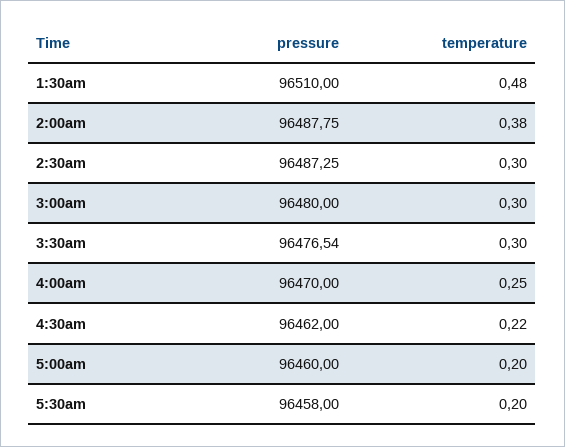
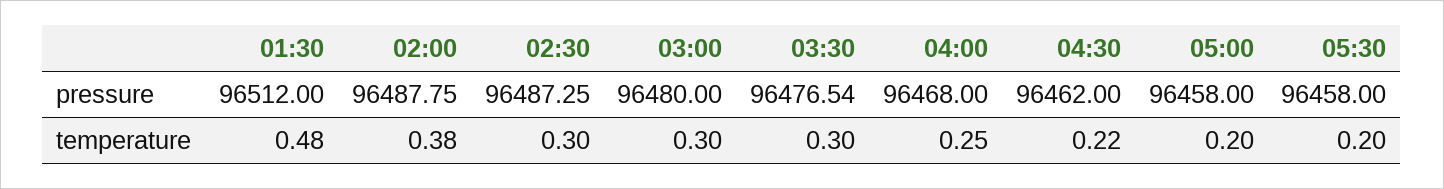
  {
    "pressure": {
-     "1:30am": 96510,
+     "1:30am": 96512,
      "2:00am": 96487.75,
      "2:30am": 96487.25,
      "3:00am": 96480,
      "3:30am": 96476.54,
-     "4:00am": 96470,
+     "4:00am": 96468,
      "4:30am": 96462,
-     "5:00am": 96460,
+     "5:00am": 96458,
      "5:30am": 96458
    },
    "temperature": {
      "1:30am": 0.48,
      "2:00am": 0.38,
      "2:30am": 0.3,
      "3:00am": 0.3,
      "3:30am": 0.3,
      "4:00am": 0.25,
      "4:30am": 0.22,
      "5:00am": 0.2,
      "5:30am": 0.2
    }
  }

